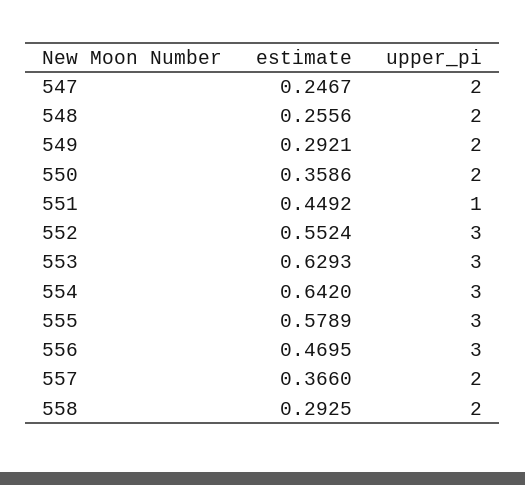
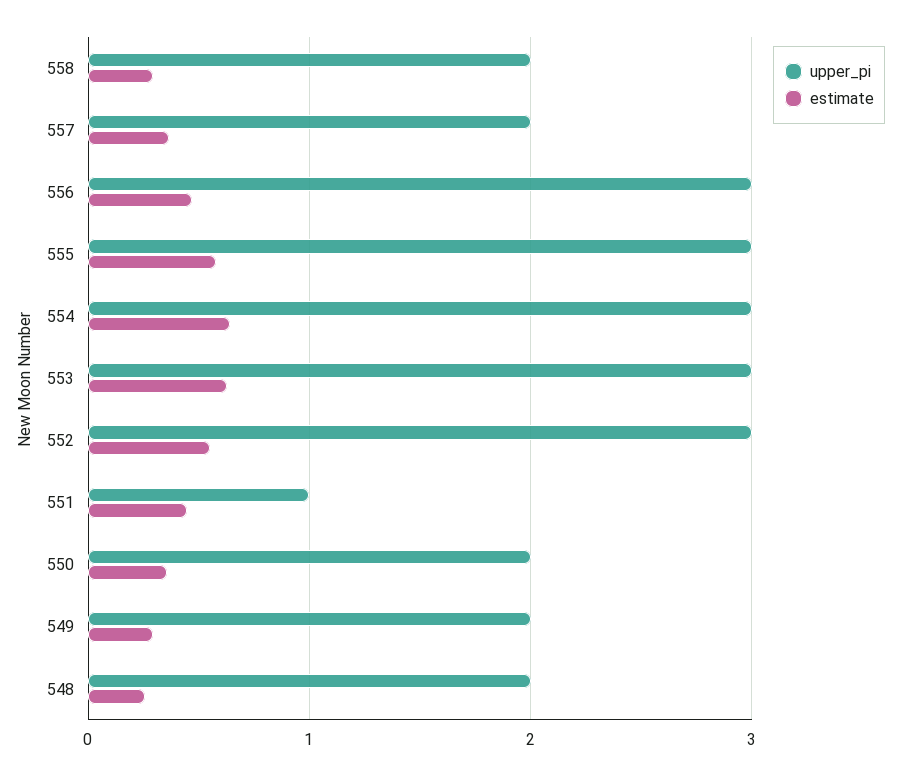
  {
    "estimate": {
-     "547": 0.2467,
      "548": 0.2556,
      "549": 0.2921,
      "550": 0.3586,
      "551": 0.4492,
      "552": 0.5524,
      "553": 0.6293,
      "554": 0.642,
      "555": 0.5789,
      "556": 0.4695,
      "557": 0.366,
      "558": 0.2925
    },
    "upper_pi": {
-     "547": 2,
      "548": 2,
      "549": 2,
      "550": 2,
      "551": 1,
      "552": 3,
      "553": 3,
      "554": 3,
      "555": 3,
      "556": 3,
      "557": 2,
      "558": 2
    }
  }

